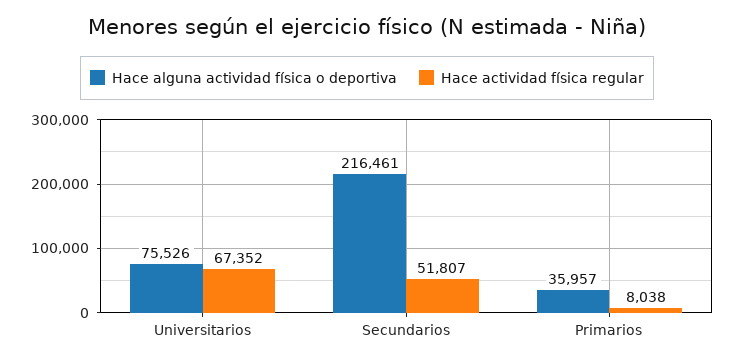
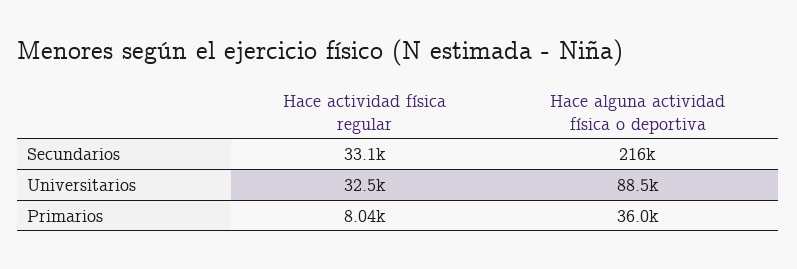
  {
    "Hace alguna actividad física o deportiva": {
-     "Universitarios": 75526,
+     "Universitarios": 88500,
      "Secundarios": 216461,
      "Primarios": 35957
    },
    "Hace actividad física regular": {
-     "Universitarios": 67352,
+     "Universitarios": 32500,
-     "Secundarios": 51807,
+     "Secundarios": 33100,
      "Primarios": 8038
    }
  }

